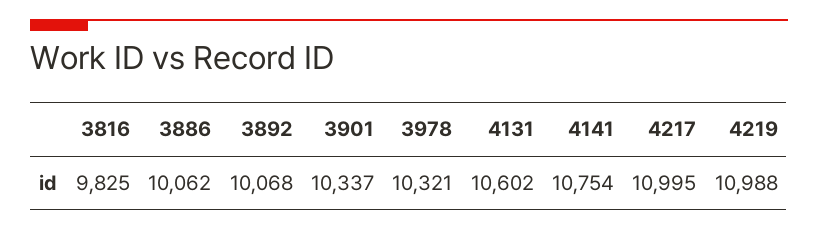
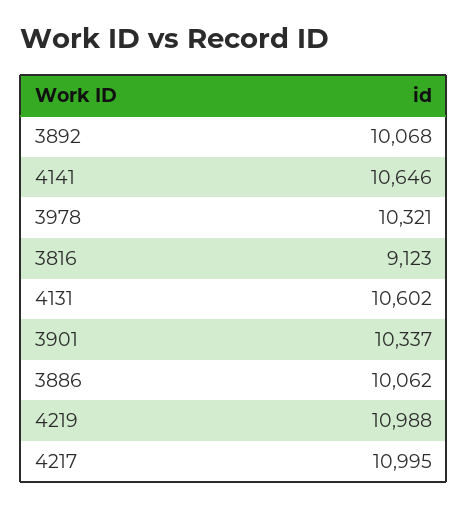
  {
-   "3816": 9825,
+   "3816": 9123,
    "3886": 10062,
    "3892": 10068,
    "3901": 10337,
    "3978": 10321,
    "4131": 10602,
-   "4141": 10754,
+   "4141": 10646,
    "4217": 10995,
    "4219": 10988
  }

